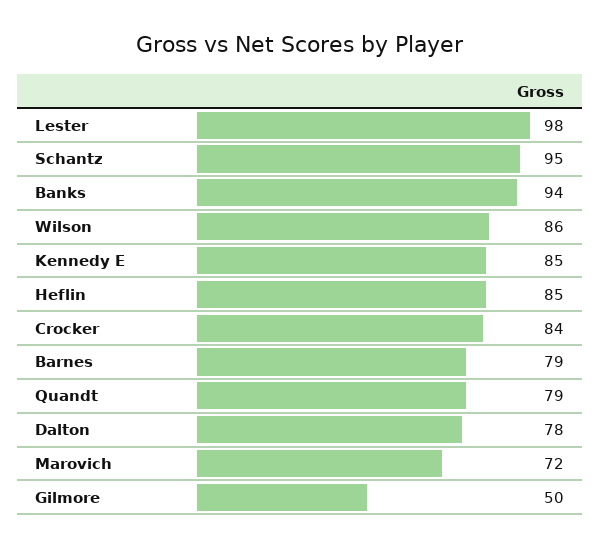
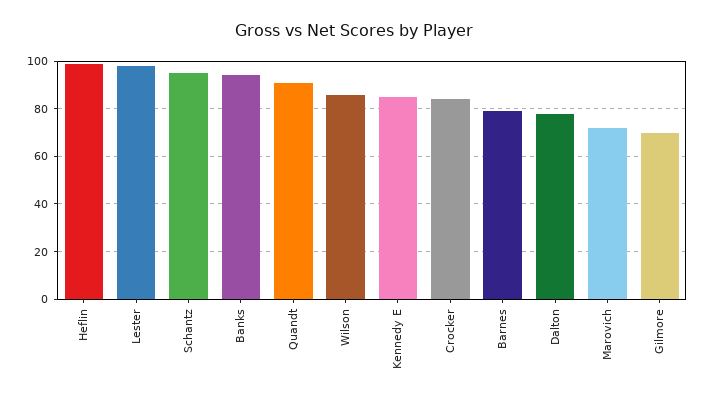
  {
    "Lester": 98,
    "Schantz": 95,
    "Banks": 94,
    "Wilson": 86,
    "Kennedy E": 85,
-   "Heflin": 85,
+   "Heflin": 100,
    "Crocker": 84,
    "Barnes": 79,
-   "Quandt": 79,
+   "Quandt": 90,
    "Dalton": 78,
    "Marovich": 72,
-   "Gilmore": 50
+   "Gilmore": 70
  }

